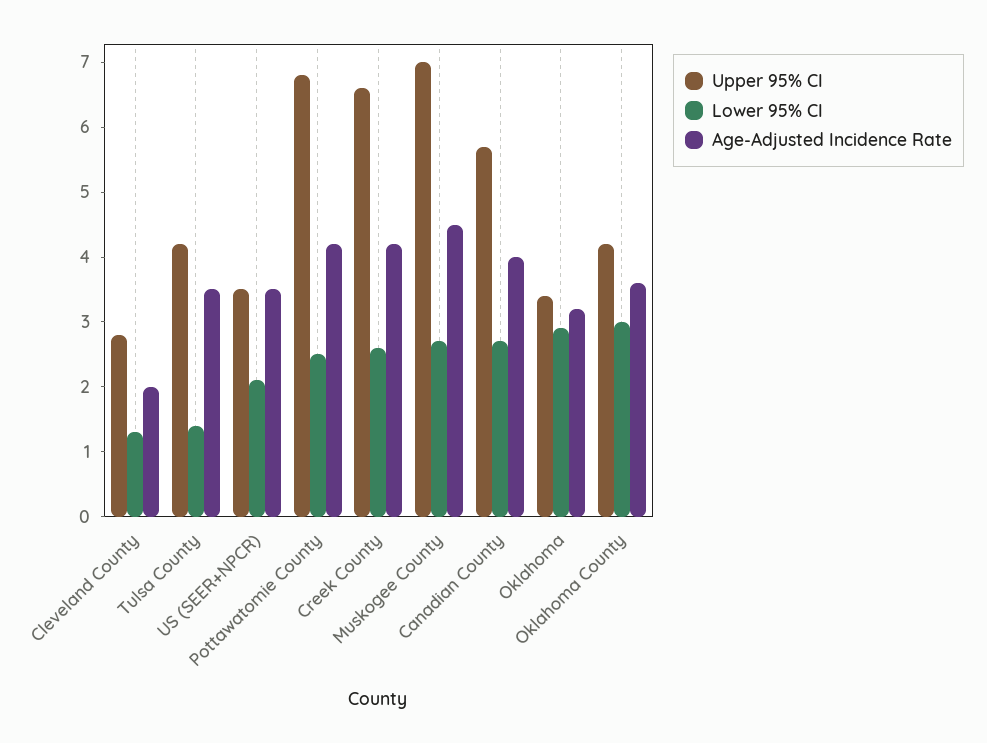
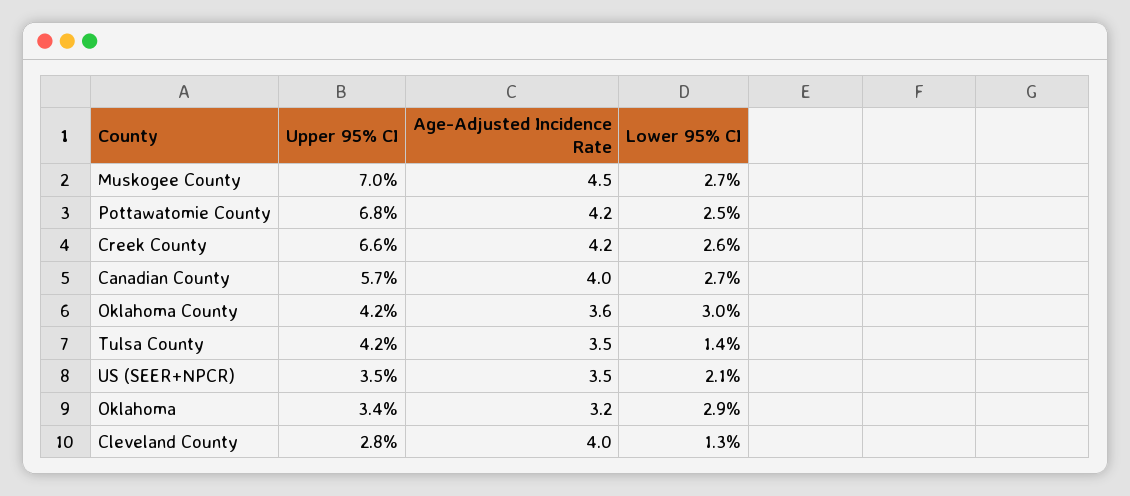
  {
    "Upper 95% CI": {
      "Cleveland County": 2.8,
      "Tulsa County": 4.2,
      "US (SEER+NPCR)": 3.5,
      "Pottawatomie County": 6.8,
      "Creek County": 6.6,
      "Muskogee County": 7,
      "Canadian County": 5.7,
      "Oklahoma": 3.4,
      "Oklahoma County": 4.2
    },
    "Lower 95% CI": {
      "Cleveland County": 1.3,
      "Tulsa County": 1.4,
      "US (SEER+NPCR)": 2.1,
      "Pottawatomie County": 2.5,
      "Creek County": 2.6,
      "Muskogee County": 2.7,
      "Canadian County": 2.7,
      "Oklahoma": 2.9,
      "Oklahoma County": 3
    },
    "Age-Adjusted Incidence Rate": {
-     "Cleveland County": 2,
+     "Cleveland County": 4,
      "Tulsa County": 3.5,
      "US (SEER+NPCR)": 3.5,
      "Pottawatomie County": 4.2,
      "Creek County": 4.2,
      "Muskogee County": 4.5,
      "Canadian County": 4,
      "Oklahoma": 3.2,
      "Oklahoma County": 3.6
    }
  }

